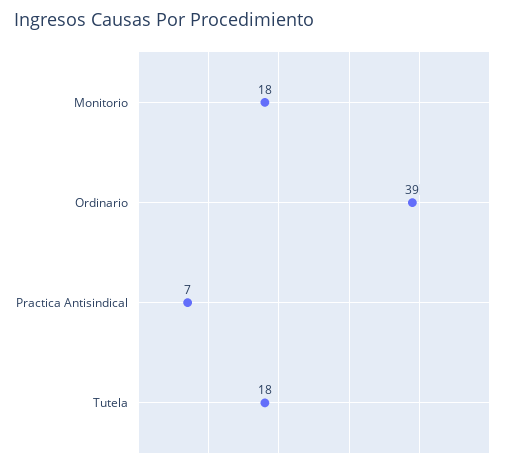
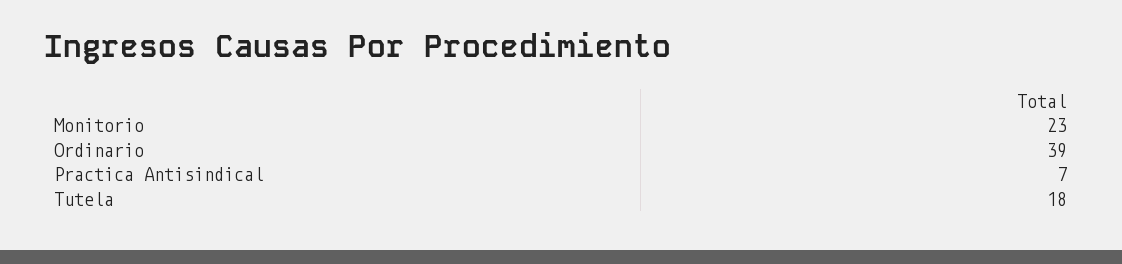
  {
-   "Monitorio": 18,
+   "Monitorio": 23,
    "Ordinario": 39,
    "Practica Antisindical": 7,
    "Tutela": 18
  }

